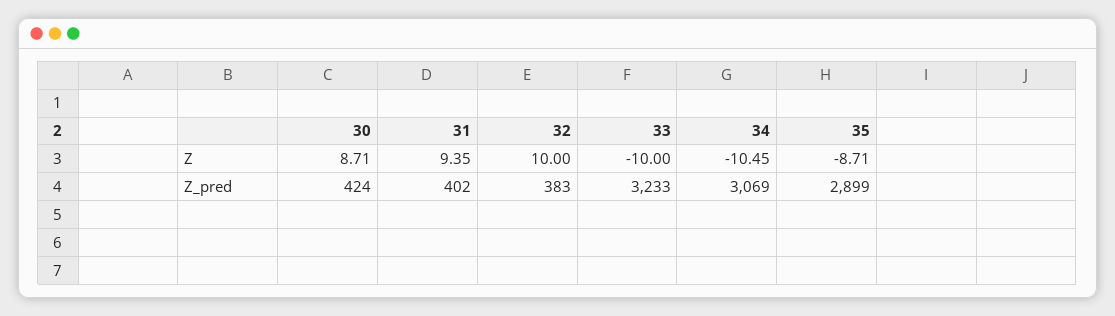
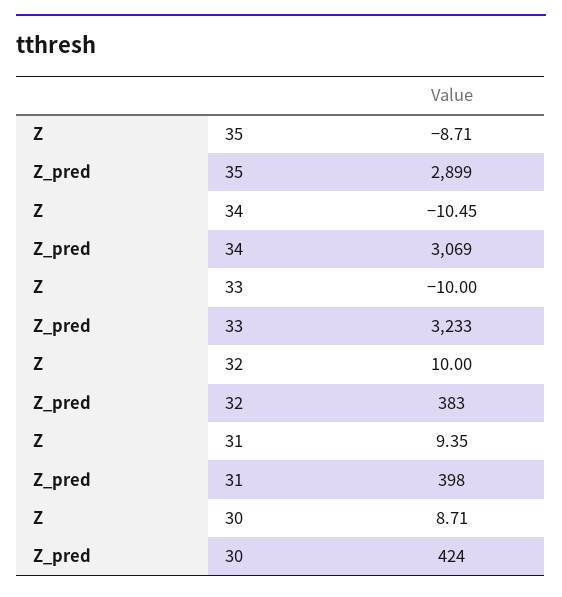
  {
    "30": {
      "Z": 8.71,
      "Z_pred": 424
    },
    "31": {
      "Z": 9.35,
-     "Z_pred": 402
+     "Z_pred": 398
    },
    "32": {
      "Z": 10,
      "Z_pred": 383
    },
    "33": {
      "Z": -10,
      "Z_pred": 3233
    },
    "34": {
      "Z": -10.45,
      "Z_pred": 3069
    },
    "35": {
      "Z": -8.71,
      "Z_pred": 2899
    }
  }

